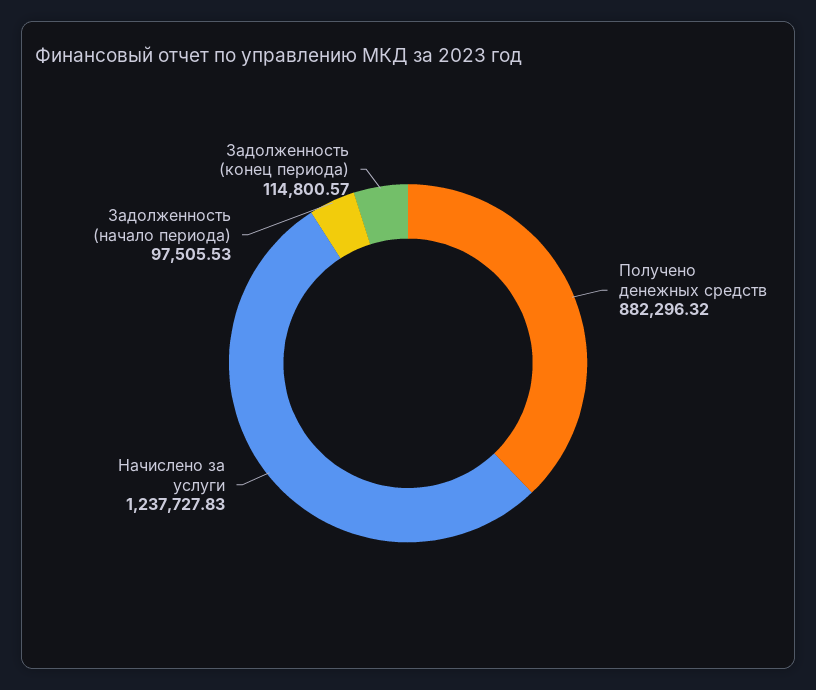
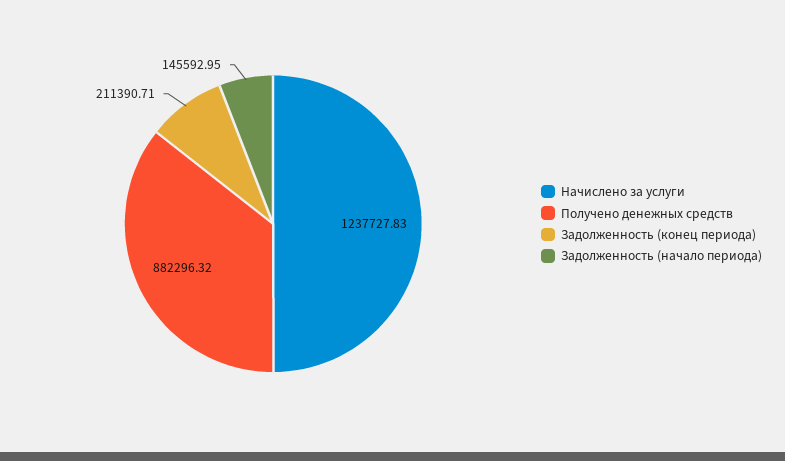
  {
    "Получено денежных средств": 882296.32,
    "Начислено за услуги": 1237727.83,
-   "Задолженность (начало периода)": 97505.53,
+   "Задолженность (начало периода)": 145592.95,
-   "Задолженность (конец периода)": 114800.57
+   "Задолженность (конец периода)": 211390.71
  }

